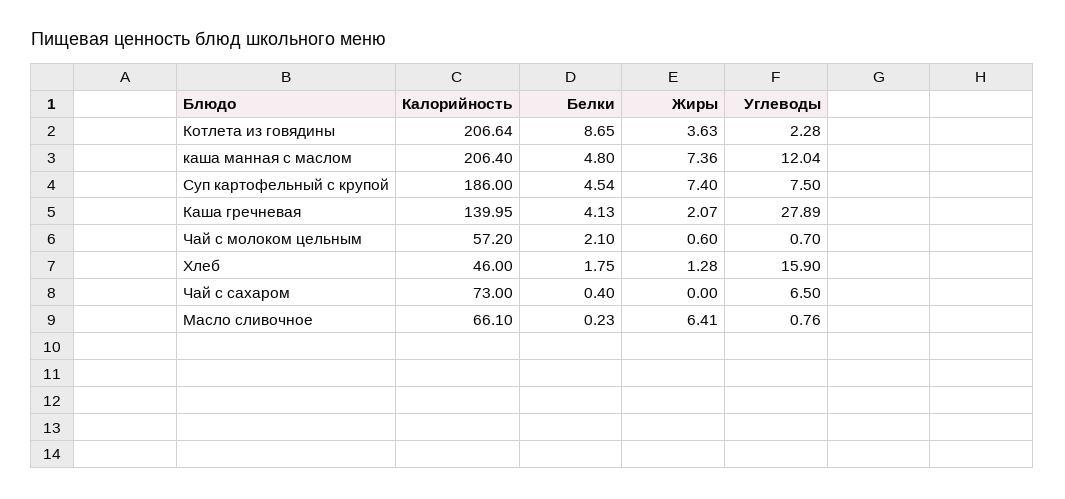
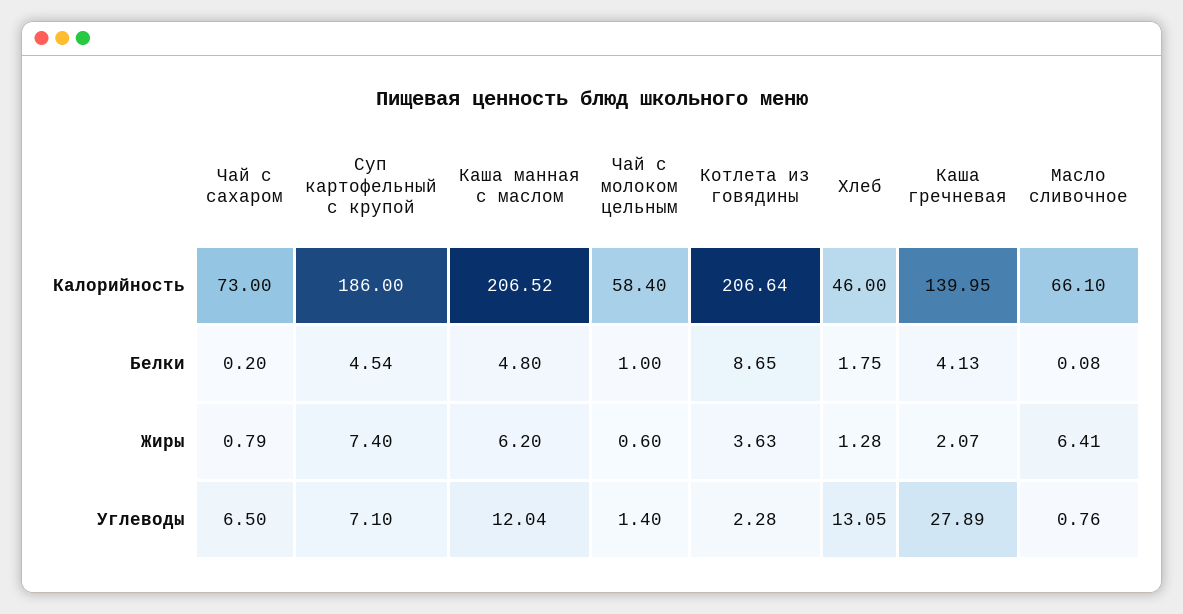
  {
    "Калорийность": {
      "Котлета из говядины": 206.64,
-     "каша манная с маслом": 206.4,
+     "каша манная с маслом": 206.52,
      "Суп картофельный с крупой": 186,
      "Каша гречневая": 139.95,
-     "Чай с молоком цельным": 57.2,
+     "Чай с молоком цельным": 58.4,
      "Хлеб": 46,
      "Чай с сахаром": 73,
      "Масло сливочное": 66.1
    },
    "Белки": {
      "Котлета из говядины": 8.65,
      "каша манная с маслом": 4.8,
      "Суп картофельный с крупой": 4.54,
      "Каша гречневая": 4.13,
-     "Чай с молоком цельным": 2.1,
+     "Чай с молоком цельным": 1,
      "Хлеб": 1.75,
-     "Чай с сахаром": 0.4,
+     "Чай с сахаром": 0.2,
-     "Масло сливочное": 0.23
+     "Масло сливочное": 0.08
    },
    "Жиры": {
      "Котлета из говядины": 3.63,
-     "каша манная с маслом": 7.36,
+     "каша манная с маслом": 6.2,
      "Суп картофельный с крупой": 7.4,
      "Каша гречневая": 2.07,
      "Чай с молоком цельным": 0.6,
      "Хлеб": 1.28,
-     "Чай с сахаром": 0,
+     "Чай с сахаром": 0.79,
      "Масло сливочное": 6.41
    },
    "Углеводы": {
      "Котлета из говядины": 2.28,
      "каша манная с маслом": 12.04,
-     "Суп картофельный с крупой": 7.5,
+     "Суп картофельный с крупой": 7.1,
      "Каша гречневая": 27.89,
-     "Чай с молоком цельным": 0.7,
+     "Чай с молоком цельным": 1.4,
-     "Хлеб": 15.9,
+     "Хлеб": 13.05,
      "Чай с сахаром": 6.5,
      "Масло сливочное": 0.76
    }
  }

